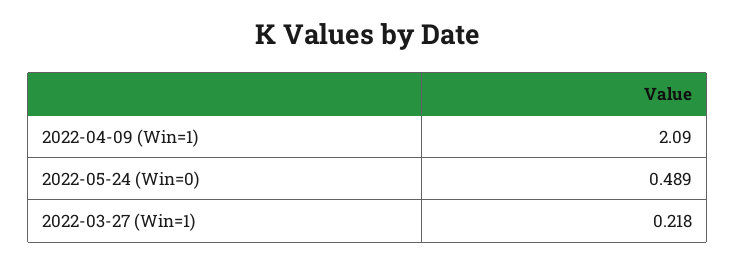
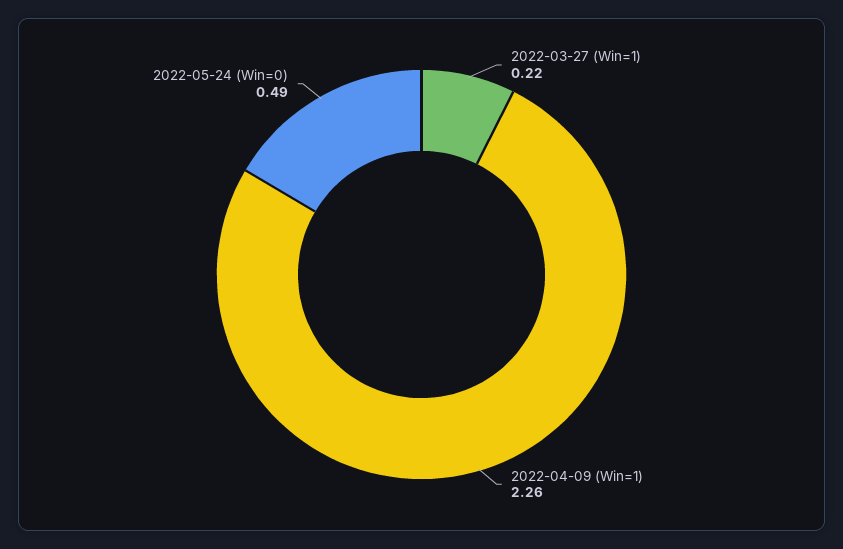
  {
-   "2022-04-09 (Win=1)": 2.09,
+   "2022-04-09 (Win=1)": 2.26,
    "2022-05-24 (Win=0)": 0.489,
    "2022-03-27 (Win=1)": 0.218
  }

